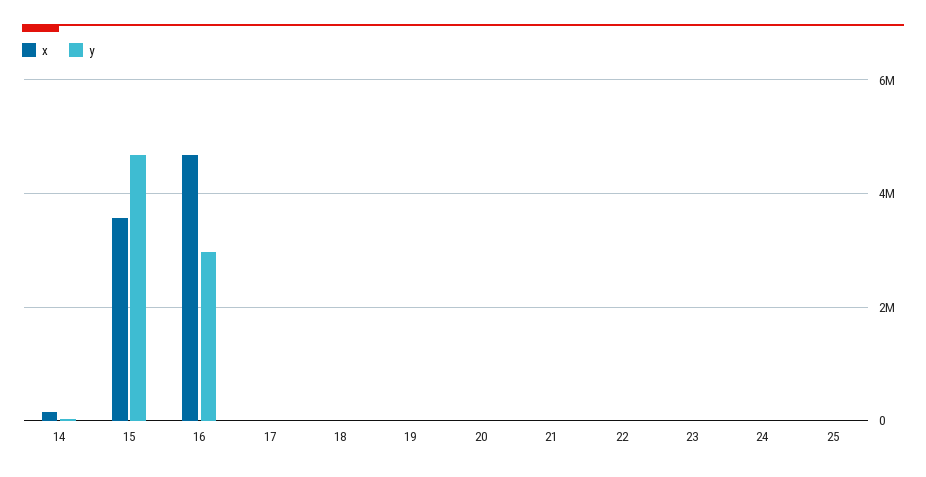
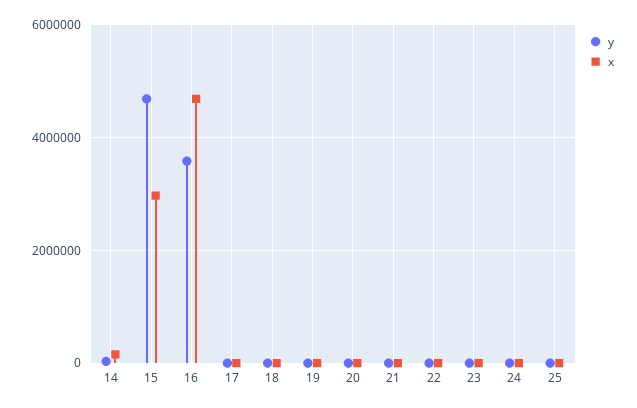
  {
    "x": {
      "14": 200000,
-     "15": 3600000,
+     "15": 3000000,
      "16": 4600000,
      "17": 0,
      "18": 0,
      "19": 0,
      "20": 0,
      "21": 0,
      "22": 0,
      "23": 0,
      "24": 0,
      "25": 0
    },
    "y": {
      "14": 0,
      "15": 4600000,
-     "16": 3000000,
+     "16": 3600000,
      "17": 0,
      "18": 0,
      "19": 0,
      "20": 0,
      "21": 0,
      "22": 0,
      "23": 0,
      "24": 0,
      "25": 0
    }
  }

